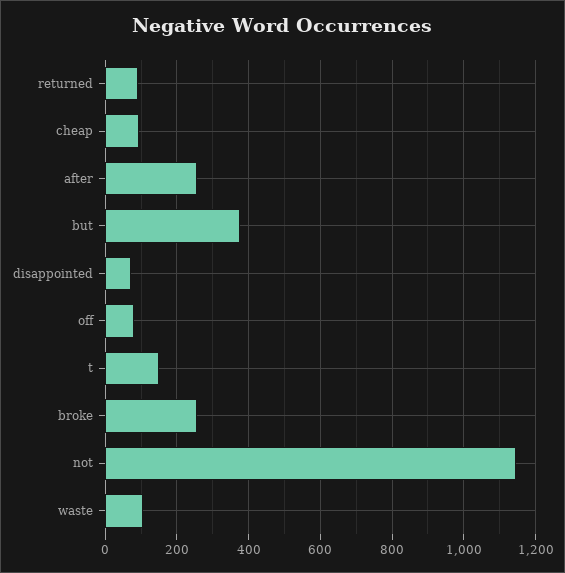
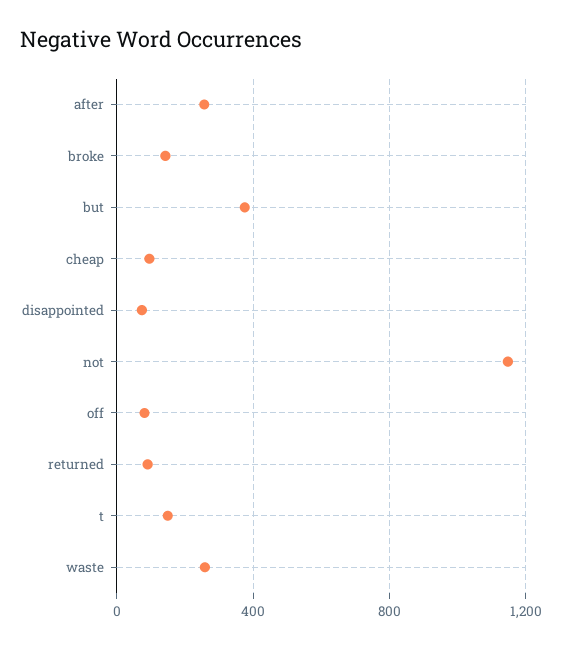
  {
    "returned": 100,
    "cheap": 100,
    "after": 260,
    "but": 380,
    "disappointed": 80,
    "off": 80,
    "t": 140,
-   "broke": 260,
+   "broke": 150,
    "not": 1140,
-   "waste": 100
+   "waste": 250
  }

